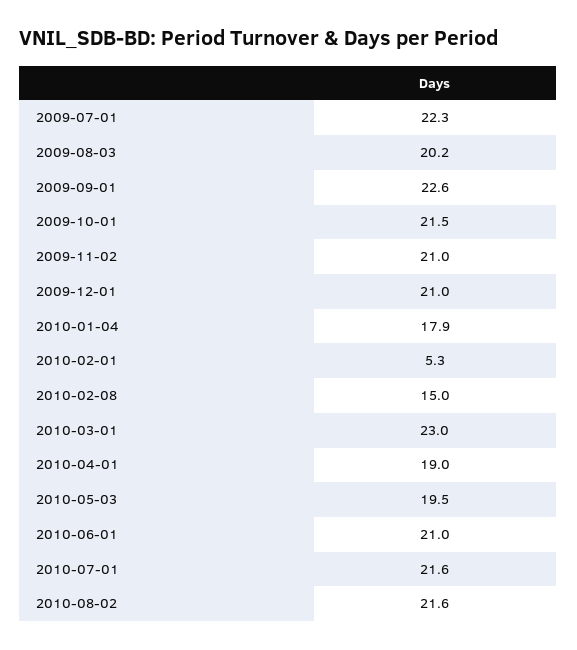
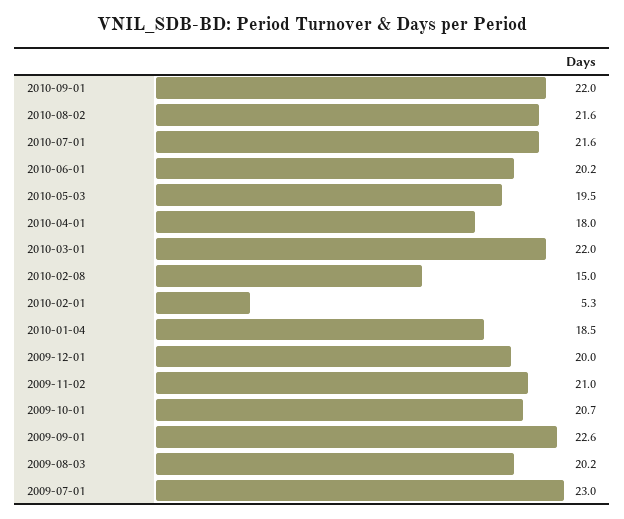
  {
-   "2009-07-01": 22.3,
+   "2009-07-01": 23,
    "2009-08-03": 20.2,
    "2009-09-01": 22.6,
-   "2009-10-01": 21.5,
+   "2009-10-01": 20.7,
    "2009-11-02": 21,
-   "2009-12-01": 21,
+   "2009-12-01": 20,
-   "2010-01-04": 17.9,
+   "2010-01-04": 18.5,
    "2010-02-01": 5.3,
    "2010-02-08": 15,
-   "2010-03-01": 23,
+   "2010-03-01": 22,
-   "2010-04-01": 19,
+   "2010-04-01": 18,
    "2010-05-03": 19.5,
-   "2010-06-01": 21,
+   "2010-06-01": 20.2,
    "2010-07-01": 21.6,
-   "2010-08-02": 21.6
+   "2010-08-02": 21.6,
+   "2010-09-01": 22
  }

